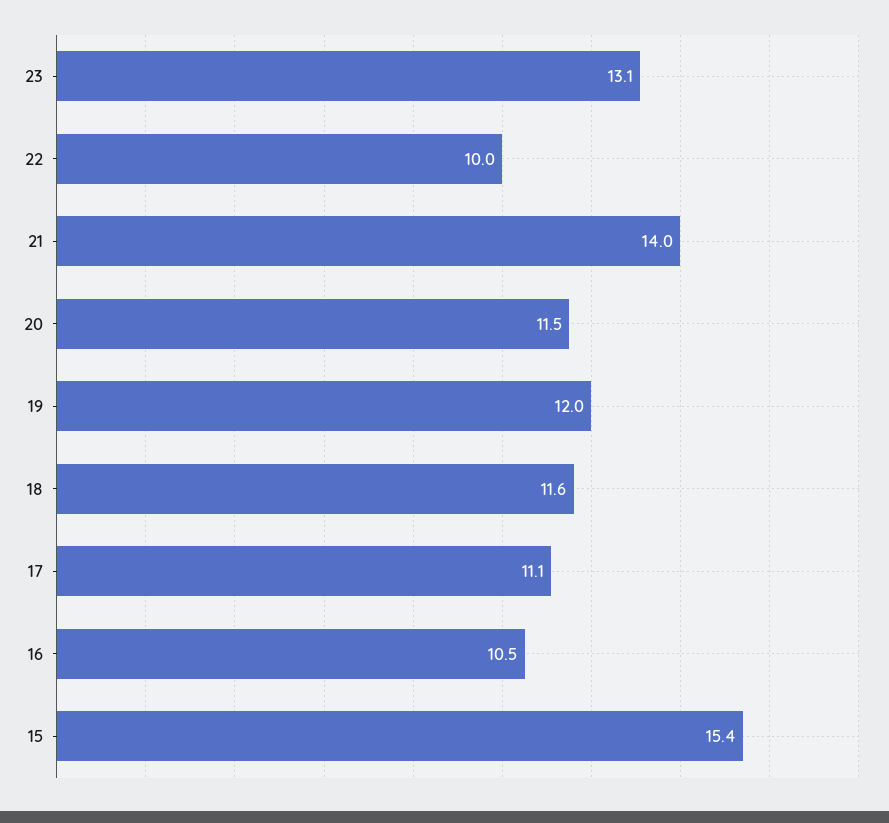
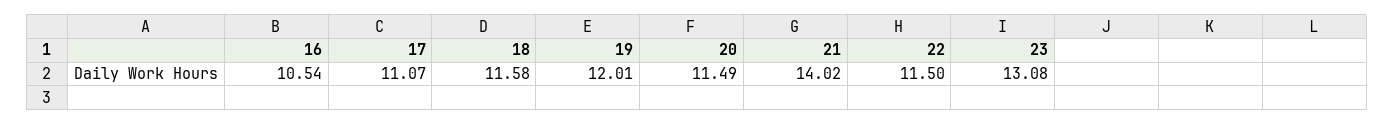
  {
    "23": 13.08,
-   "22": 10,
+   "22": 11.5,
    "21": 14.02,
    "20": 11.49,
    "19": 12.01,
    "18": 11.58,
    "17": 11.07,
-   "16": 10.54,
+   "16": 10.54
-   "15": 15.4
  }

